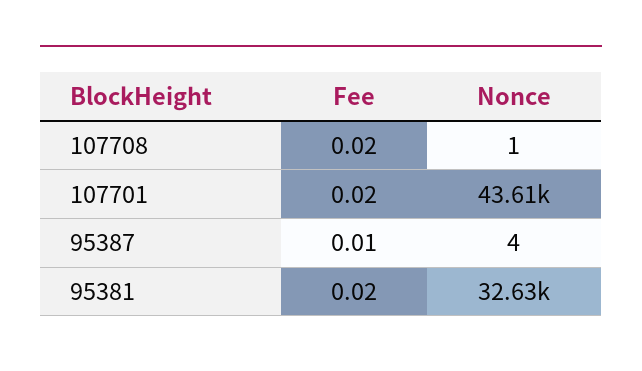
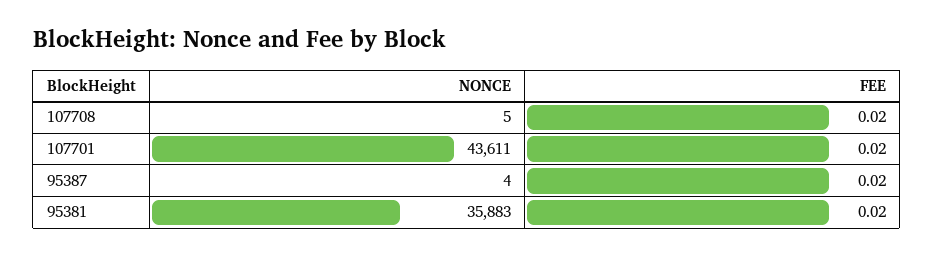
  {
    "Fee": {
      "107708": 0.02,
      "107701": 0.02,
-     "95387": 0.01,
+     "95387": 0.02,
      "95381": 0.02
    },
    "Nonce": {
-     "107708": 1,
+     "107708": 5,
      "107701": 43611,
      "95387": 4,
-     "95381": 32630
+     "95381": 35883
    }
  }

